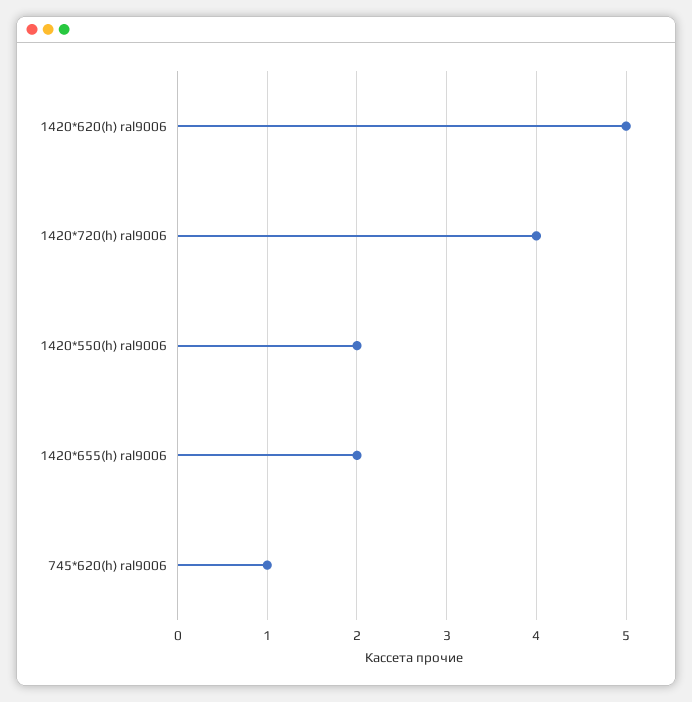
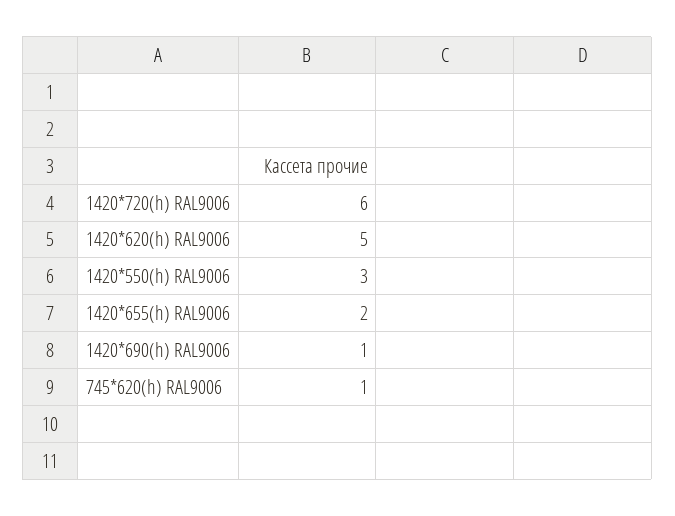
  {
    "1420*620(h) ral9006": 5,
-   "1420*720(h) ral9006": 4,
+   "1420*720(h) ral9006": 6,
-   "1420*550(h) ral9006": 2,
+   "1420*550(h) ral9006": 3,
    "1420*655(h) ral9006": 2,
-   "745*620(h) ral9006": 1
+   "745*620(h) ral9006": 1,
+   "1420*690(h) RAL9006": 1
  }

